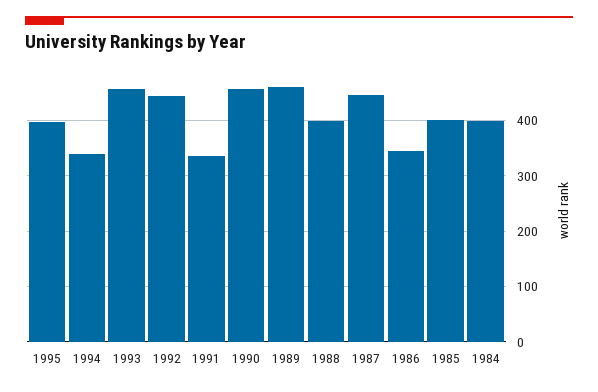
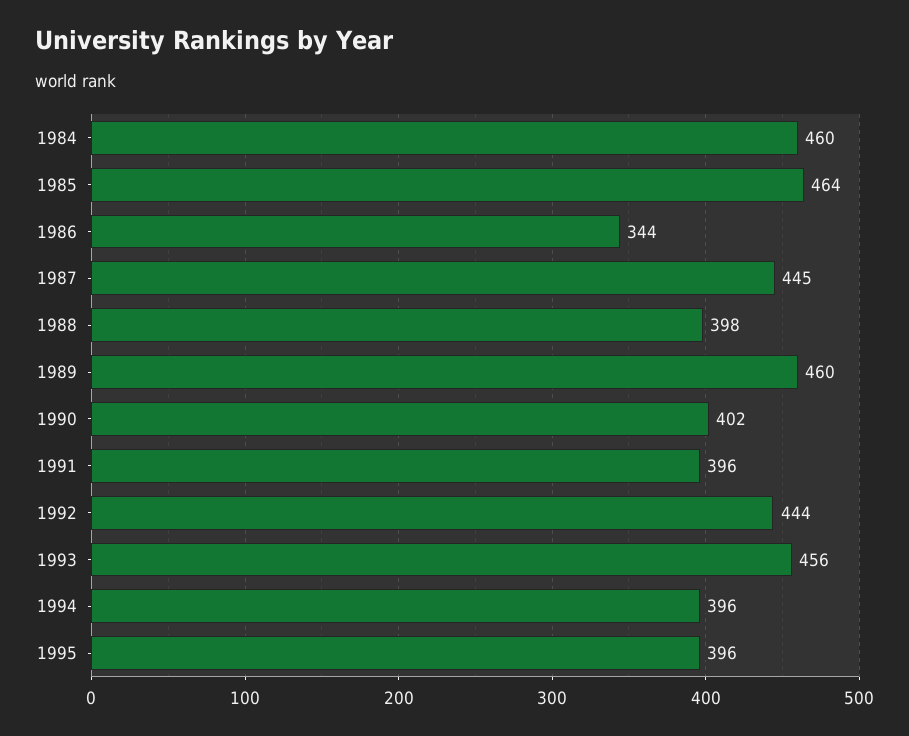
  {
    "1995": 396,
-   "1994": 340,
+   "1994": 396,
    "1993": 456,
    "1992": 444,
-   "1991": 340,
+   "1991": 396,
-   "1990": 460,
+   "1990": 402,
    "1989": 460,
    "1988": 398,
    "1987": 445,
    "1986": 344,
-   "1985": 400,
+   "1985": 464,
-   "1984": 400
+   "1984": 460
  }

